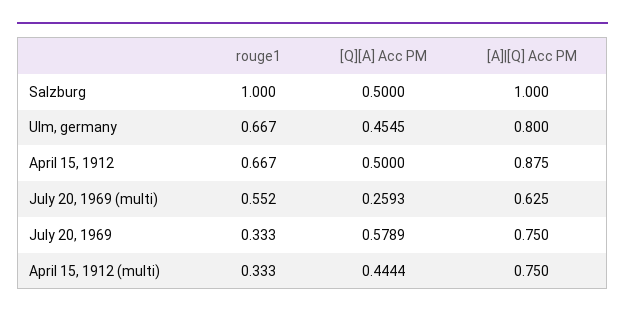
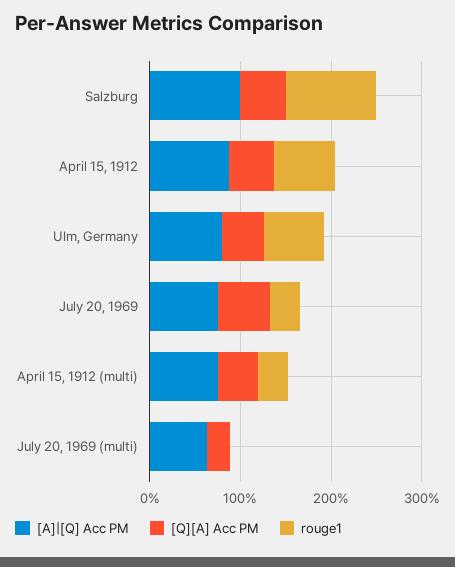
  {
    "rouge1": {
      "Salzburg": 1,
      "Ulm, germany": 0.667,
      "April 15, 1912": 0.667,
-     "July 20, 1969 (multi)": 0.552,
+     "July 20, 1969 (multi)": 0,
      "July 20, 1969": 0.333,
      "April 15, 1912 (multi)": 0.333
    },
    "[Q][A] Acc PM": {
      "Salzburg": 0.5,
      "Ulm, germany": 0.4545,
      "April 15, 1912": 0.5,
      "July 20, 1969 (multi)": 0.2593,
      "July 20, 1969": 0.5789,
      "April 15, 1912 (multi)": 0.4444
    },
    "[A]|[Q] Acc PM": {
      "Salzburg": 1,
      "Ulm, germany": 0.8,
      "April 15, 1912": 0.875,
      "July 20, 1969 (multi)": 0.625,
      "July 20, 1969": 0.75,
      "April 15, 1912 (multi)": 0.75
    }
  }

